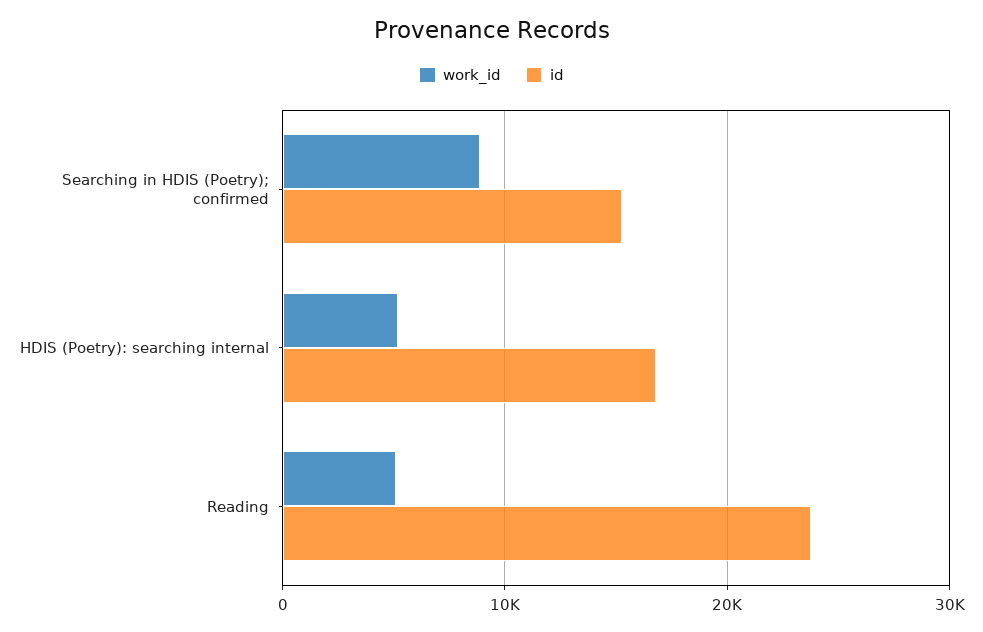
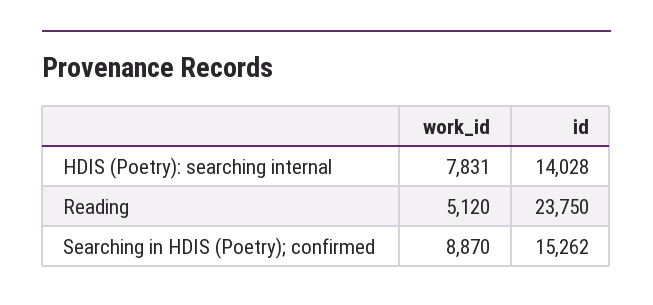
  {
    "work_id": {
      "Searching in HDIS (Poetry); confirmed": 8870,
-     "HDIS (Poetry): searching internal": 5000,
+     "HDIS (Poetry): searching internal": 7831,
      "Reading": 5120
    },
    "id": {
      "Searching in HDIS (Poetry); confirmed": 15262,
-     "HDIS (Poetry): searching internal": 17000,
+     "HDIS (Poetry): searching internal": 14028,
      "Reading": 23750
    }
  }

